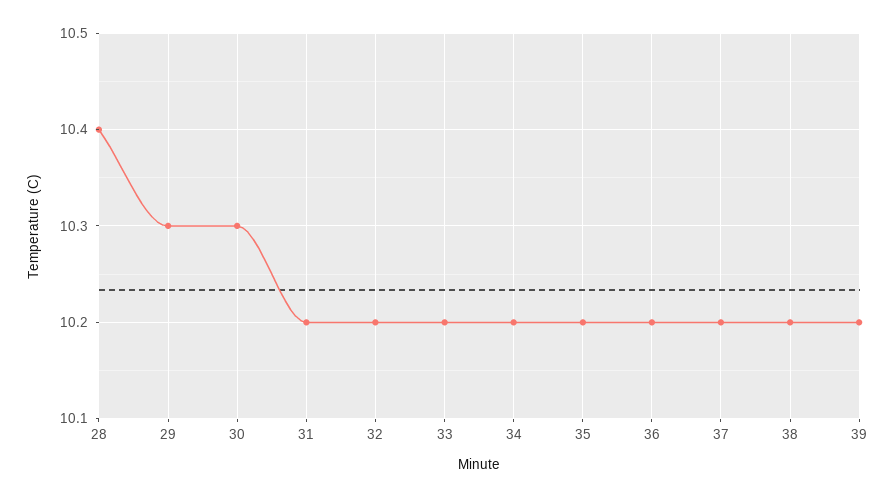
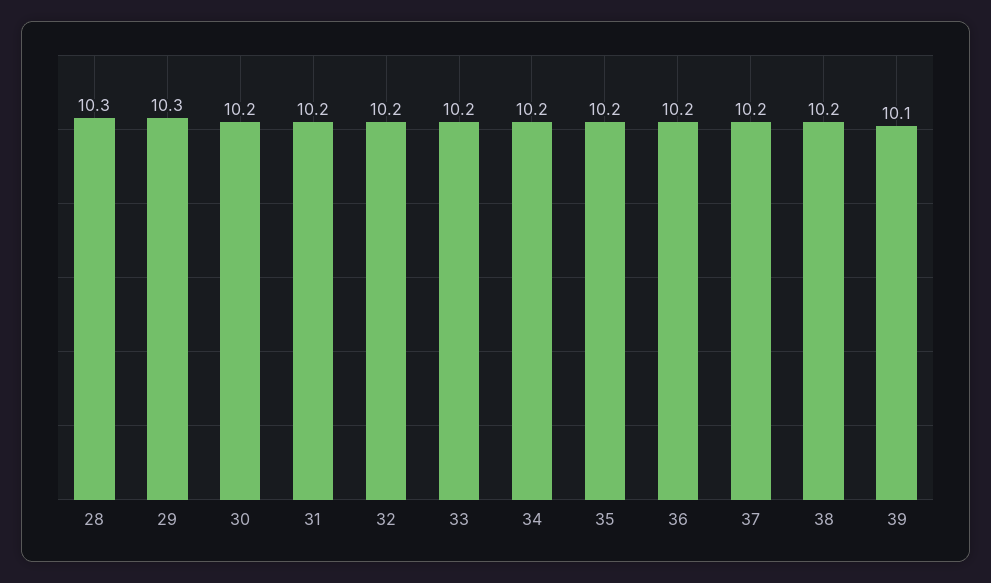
  {
-   "28": 10.4,
+   "28": 10.3,
    "29": 10.3,
-   "30": 10.3,
+   "30": 10.2,
    "31": 10.2,
    "32": 10.2,
    "33": 10.2,
    "34": 10.2,
    "35": 10.2,
    "36": 10.2,
    "37": 10.2,
    "38": 10.2,
-   "39": 10.2
+   "39": 10.1
  }

